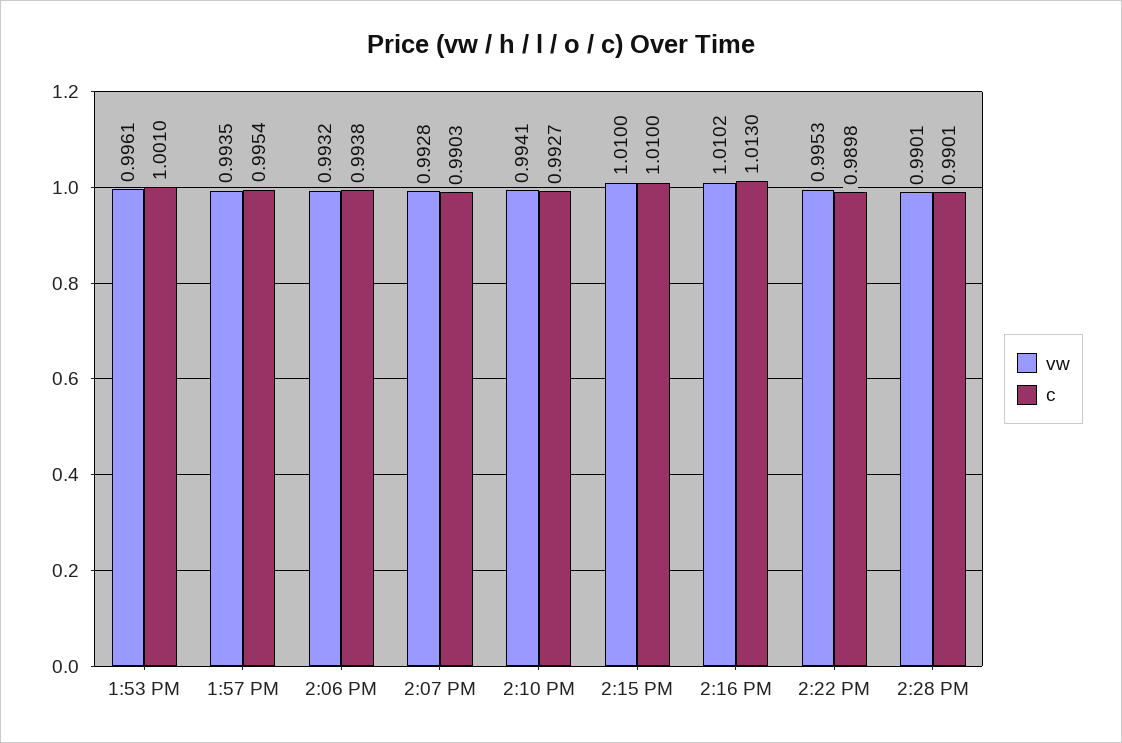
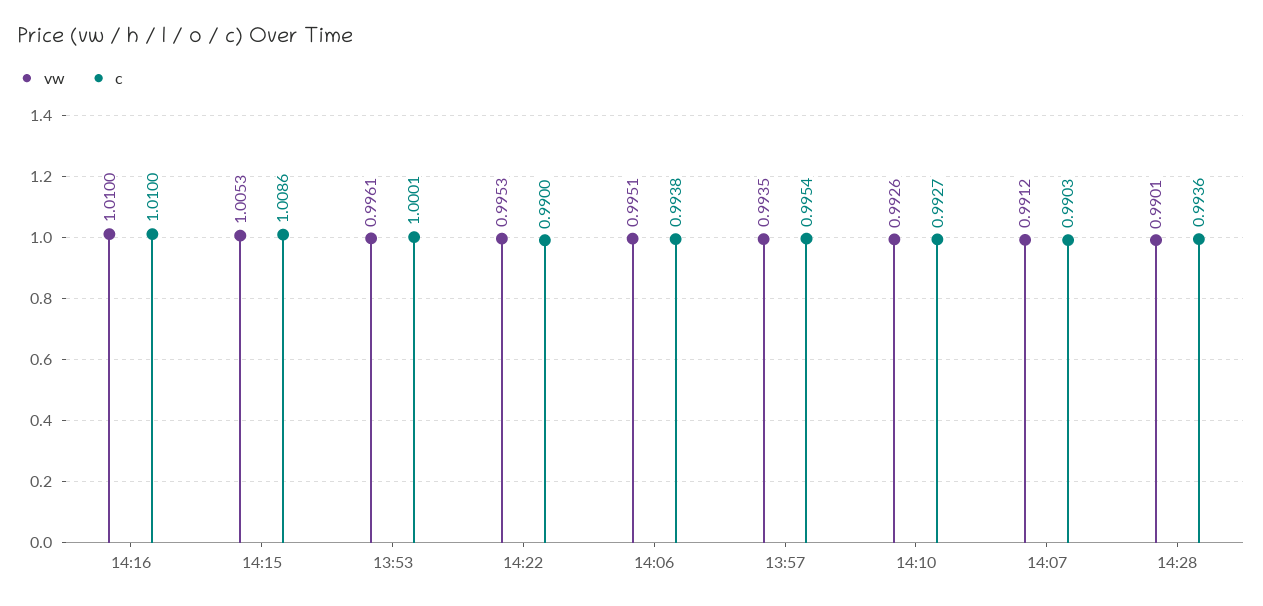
  {
    "vw": {
      "1:53 PM": 0.9961,
      "1:57 PM": 0.9935,
-     "2:06 PM": 0.9932,
+     "2:06 PM": 0.9951,
-     "2:07 PM": 0.9928,
+     "2:07 PM": 0.9912,
-     "2:10 PM": 0.9941,
+     "2:10 PM": 0.9926,
-     "2:15 PM": 1.01,
+     "2:15 PM": 1.0053,
-     "2:16 PM": 1.0102,
+     "2:16 PM": 1.01,
      "2:22 PM": 0.9953,
      "2:28 PM": 0.9901
    },
    "c": {
-     "1:53 PM": 1.001,
+     "1:53 PM": 1.0001,
      "1:57 PM": 0.9954,
      "2:06 PM": 0.9938,
      "2:07 PM": 0.9903,
      "2:10 PM": 0.9927,
-     "2:15 PM": 1.01,
+     "2:15 PM": 1.0086,
-     "2:16 PM": 1.013,
+     "2:16 PM": 1.01,
-     "2:22 PM": 0.9898,
+     "2:22 PM": 0.99,
-     "2:28 PM": 0.9901
+     "2:28 PM": 0.9936
    }
  }

